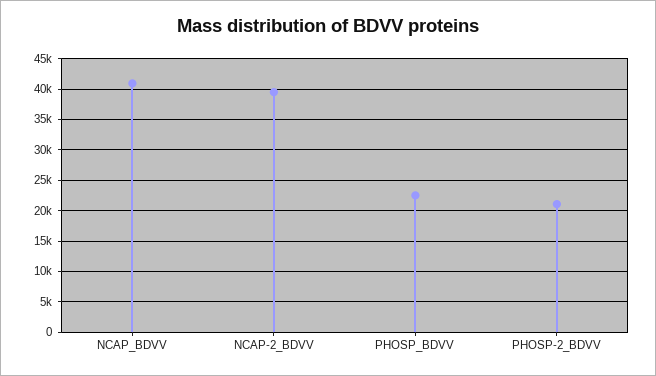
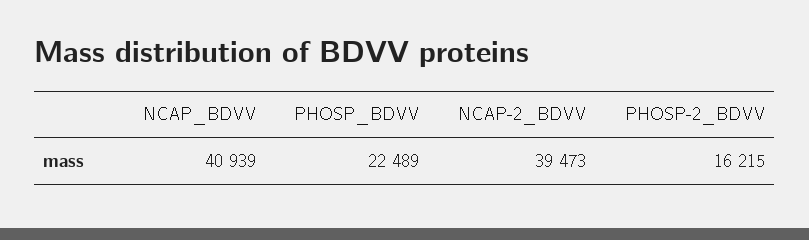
  {
    "NCAP_BDVV": 40939,
    "NCAP-2_BDVV": 39473,
    "PHOSP_BDVV": 22489,
-   "PHOSP-2_BDVV": 21000
+   "PHOSP-2_BDVV": 16215
  }

